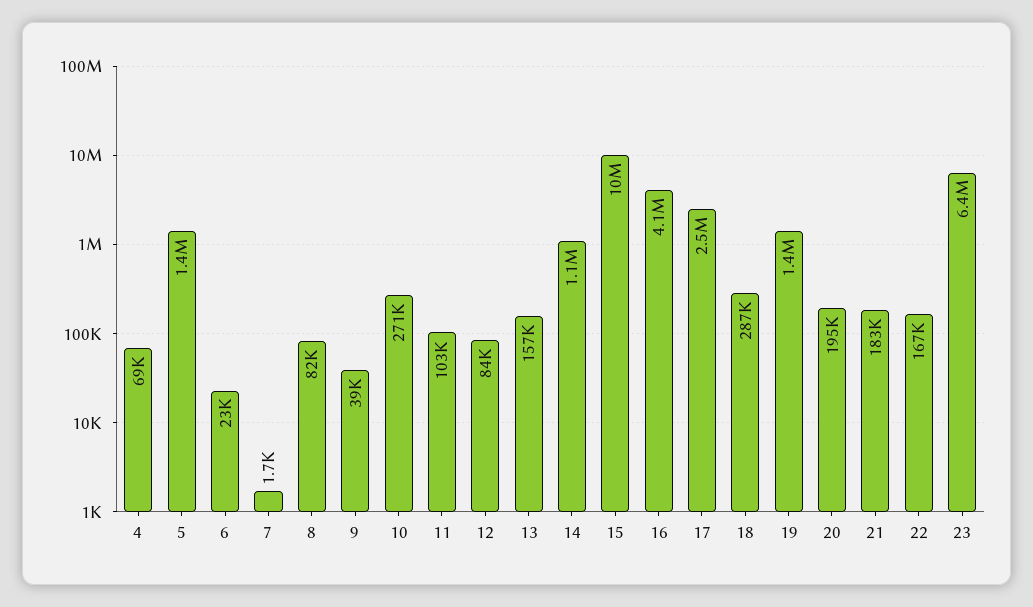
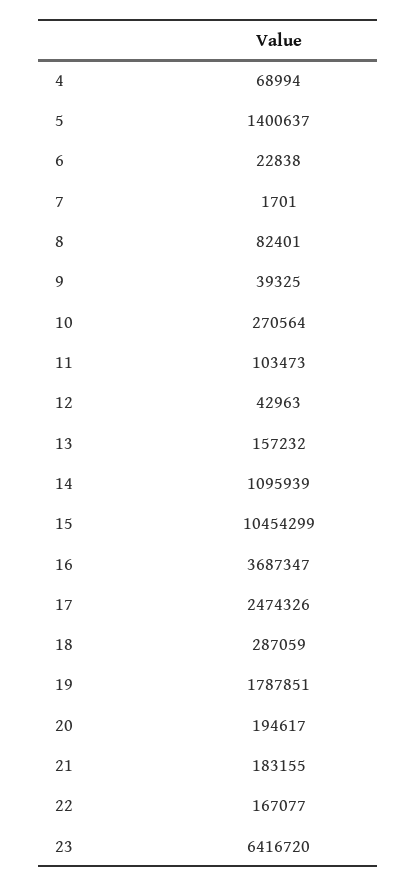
  {
    "4": 68994,
    "5": 1400637,
    "6": 22838,
    "7": 1701,
    "8": 82401,
    "9": 39325,
    "10": 270564,
    "11": 103473,
-   "12": 84000,
+   "12": 42963,
    "13": 157232,
    "14": 1095939,
    "15": 10454299,
-   "16": 4100000,
+   "16": 3687347,
    "17": 2474326,
    "18": 287059,
-   "19": 1400000,
+   "19": 1787851,
    "20": 194617,
    "21": 183155,
    "22": 167077,
    "23": 6416720
  }

